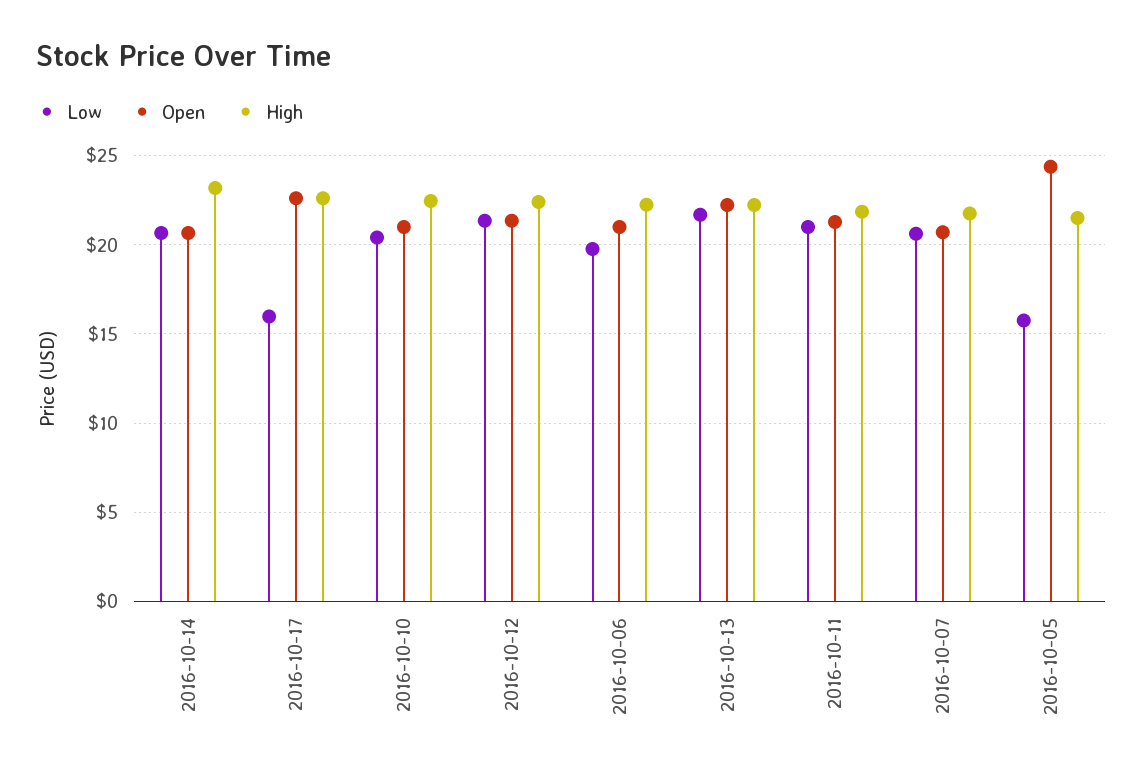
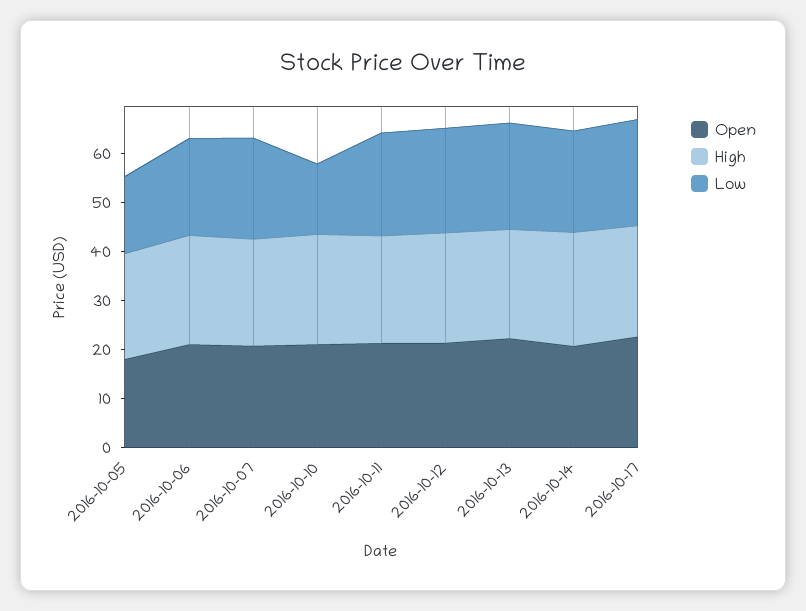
  {
    "Low": {
      "2016-10-14": 20.5,
-     "2016-10-17": 16,
+     "2016-10-17": 22,
-     "2016-10-10": 20.5,
+     "2016-10-10": 14,
      "2016-10-12": 21.5,
      "2016-10-06": 20,
      "2016-10-13": 21.5,
      "2016-10-11": 21,
      "2016-10-07": 20.5,
      "2016-10-05": 16
    },
    "Open": {
      "2016-10-14": 20.5,
      "2016-10-17": 22.5,
      "2016-10-10": 21,
      "2016-10-12": 21.5,
      "2016-10-06": 21,
      "2016-10-13": 22,
      "2016-10-11": 21.5,
      "2016-10-07": 20.5,
-     "2016-10-05": 24.5
+     "2016-10-05": 18
    },
    "High": {
      "2016-10-14": 23,
      "2016-10-17": 22.5,
      "2016-10-10": 22.5,
      "2016-10-12": 22.5,
      "2016-10-06": 22.5,
      "2016-10-13": 22,
      "2016-10-11": 22,
      "2016-10-07": 22,
      "2016-10-05": 21.5
    }
  }

